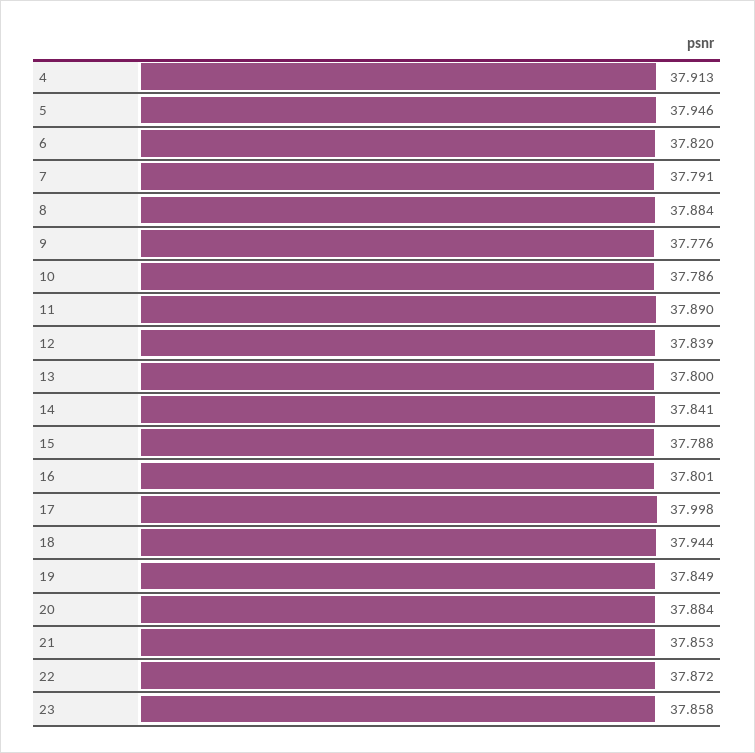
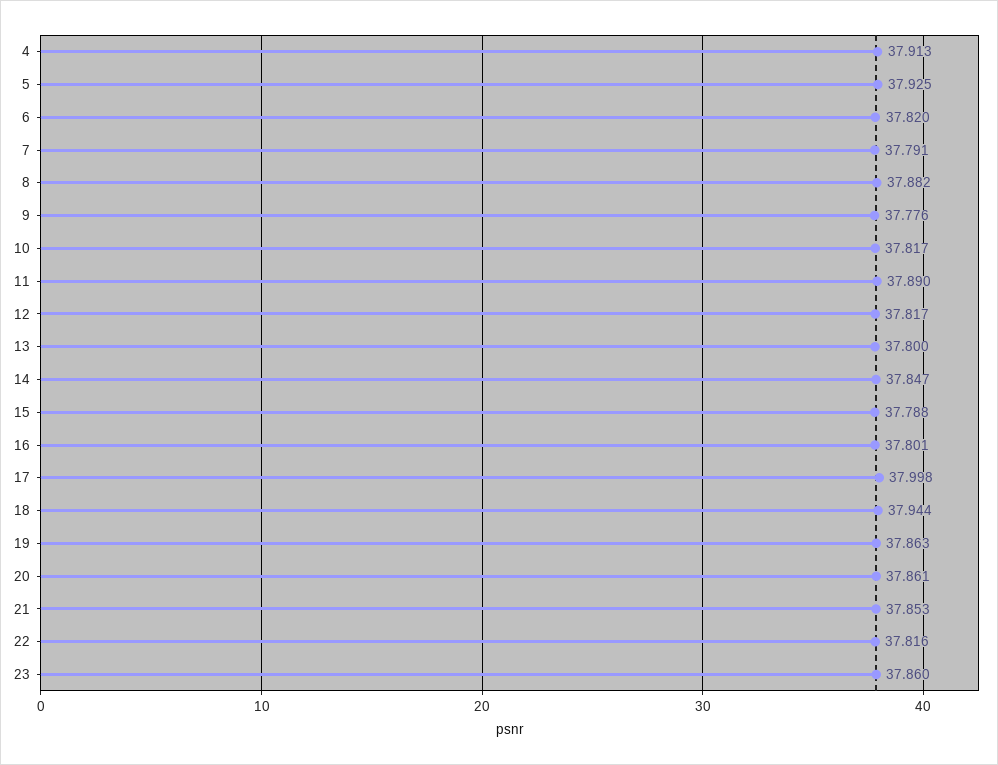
  {
    "4": 37.913,
-   "5": 37.946,
+   "5": 37.925,
    "6": 37.82,
    "7": 37.791,
-   "8": 37.884,
+   "8": 37.882,
    "9": 37.776,
-   "10": 37.786,
+   "10": 37.817,
    "11": 37.89,
-   "12": 37.839,
+   "12": 37.817,
    "13": 37.8,
-   "14": 37.841,
+   "14": 37.847,
    "15": 37.788,
    "16": 37.801,
    "17": 37.998,
    "18": 37.944,
-   "19": 37.849,
+   "19": 37.863,
-   "20": 37.884,
+   "20": 37.861,
    "21": 37.853,
-   "22": 37.872,
+   "22": 37.816,
-   "23": 37.858
+   "23": 37.86
  }

